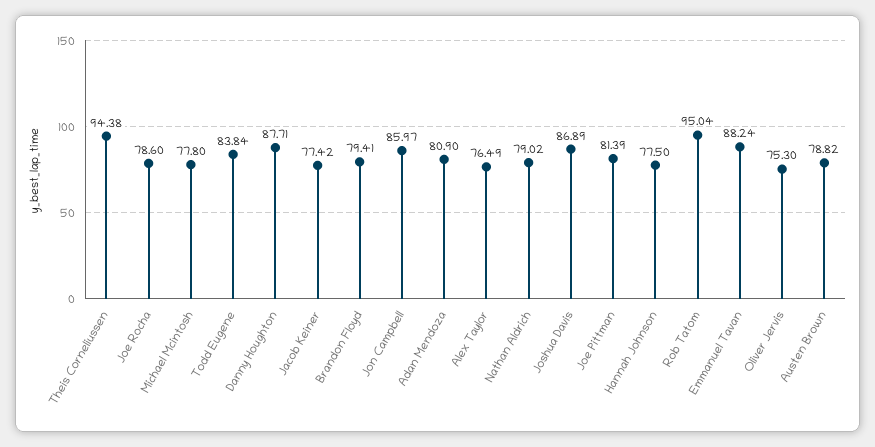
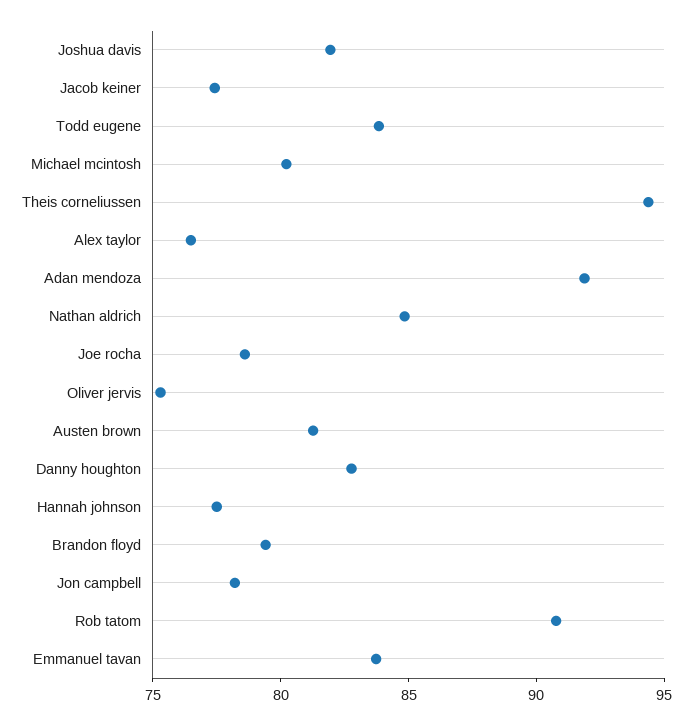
  {
    "Theis Corneliussen": 94.38,
    "Joe Rocha": 78.6,
-   "Michael Mcintosh": 77.8,
+   "Michael Mcintosh": 80,
    "Todd Eugene": 83.84,
-   "Danny Houghton": 87.71,
+   "Danny Houghton": 83,
    "Jacob Keiner": 77.42,
    "Brandon Floyd": 79.41,
-   "Jon Campbell": 85.97,
+   "Jon Campbell": 78,
-   "Adan Mendoza": 80.9,
+   "Adan Mendoza": 92,
    "Alex Taylor": 76.49,
-   "Nathan Aldrich": 79.02,
+   "Nathan Aldrich": 85,
-   "Joshua Davis": 86.89,
+   "Joshua Davis": 82,
-   "Joe Pittman": 81.39,
    "Hannah Johnson": 77.5,
-   "Rob Tatom": 95.04,
+   "Rob Tatom": 91,
-   "Emmanuel Tavan": 88.24,
+   "Emmanuel Tavan": 84,
    "Oliver Jervis": 75.3,
-   "Austen Brown": 78.82
+   "Austen Brown": 81
  }

